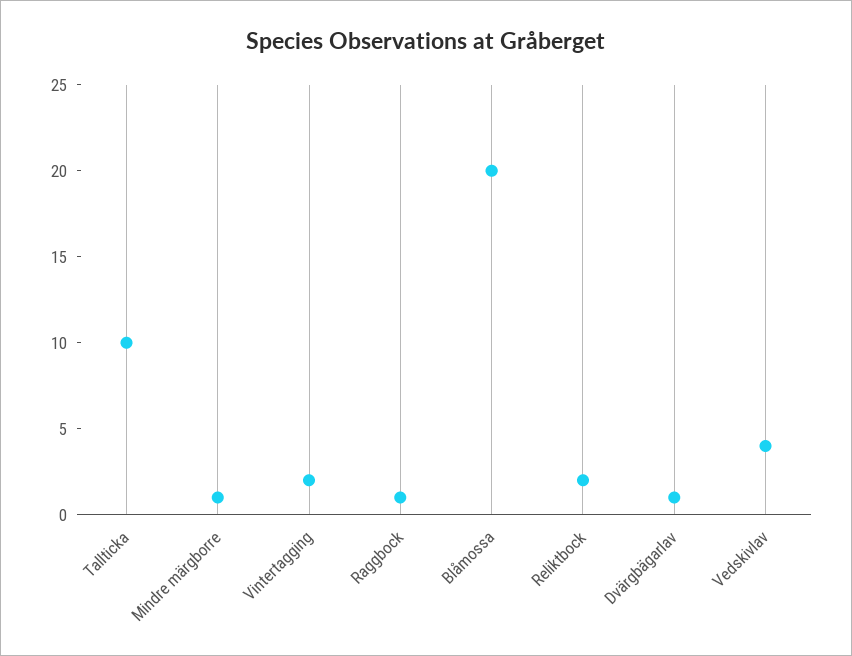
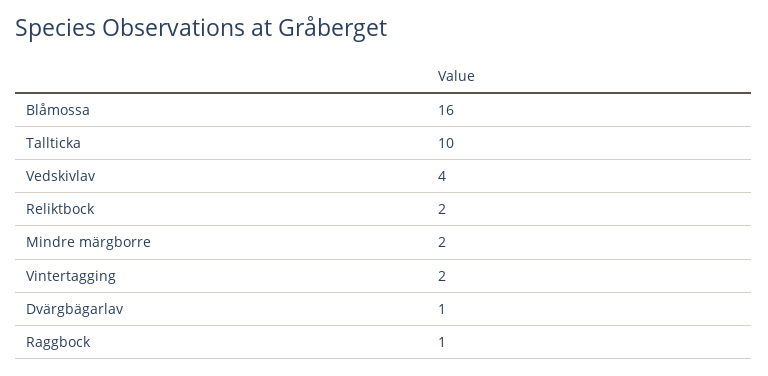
  {
    "Tallticka": 10,
-   "Mindre märgborre": 1,
+   "Mindre märgborre": 2,
    "Vintertagging": 2,
    "Raggbock": 1,
-   "Blåmossa": 20,
+   "Blåmossa": 16,
    "Reliktbock": 2,
    "Dvärgbägarlav": 1,
    "Vedskivlav": 4
  }

